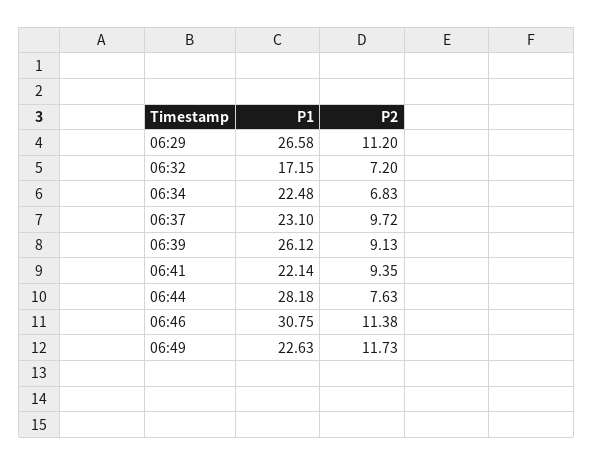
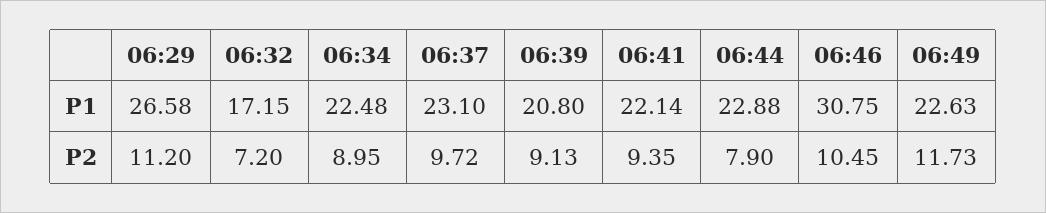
  {
    "P1": {
      "06:29": 26.58,
      "06:32": 17.15,
      "06:34": 22.48,
      "06:37": 23.1,
-     "06:39": 26.12,
+     "06:39": 20.8,
      "06:41": 22.14,
-     "06:44": 28.18,
+     "06:44": 22.88,
      "06:46": 30.75,
      "06:49": 22.63
    },
    "P2": {
      "06:29": 11.2,
      "06:32": 7.2,
-     "06:34": 6.83,
+     "06:34": 8.95,
      "06:37": 9.72,
      "06:39": 9.13,
      "06:41": 9.35,
-     "06:44": 7.63,
+     "06:44": 7.9,
-     "06:46": 11.38,
+     "06:46": 10.45,
      "06:49": 11.73
    }
  }

